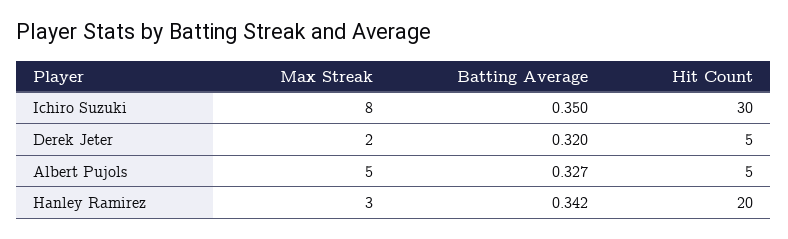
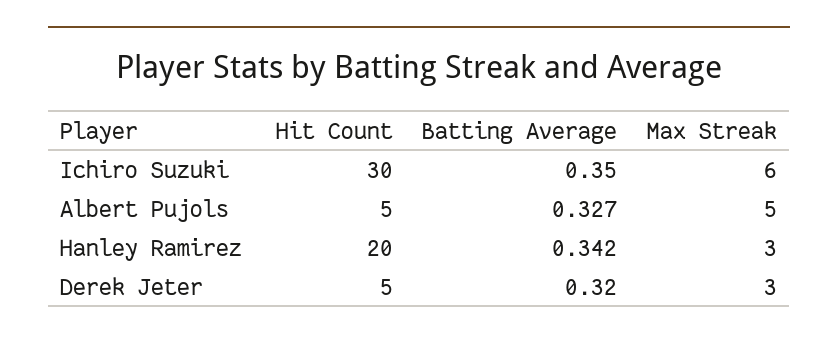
  {
    "Max Streak": {
-     "Ichiro Suzuki": 8,
+     "Ichiro Suzuki": 6,
-     "Derek Jeter": 2,
+     "Derek Jeter": 3,
      "Albert Pujols": 5,
      "Hanley Ramirez": 3
    },
    "Batting Average": {
      "Ichiro Suzuki": 0.35,
      "Derek Jeter": 0.32,
      "Albert Pujols": 0.327,
      "Hanley Ramirez": 0.342
    },
    "Hit Count": {
      "Ichiro Suzuki": 30,
      "Derek Jeter": 5,
      "Albert Pujols": 5,
      "Hanley Ramirez": 20
    }
  }

